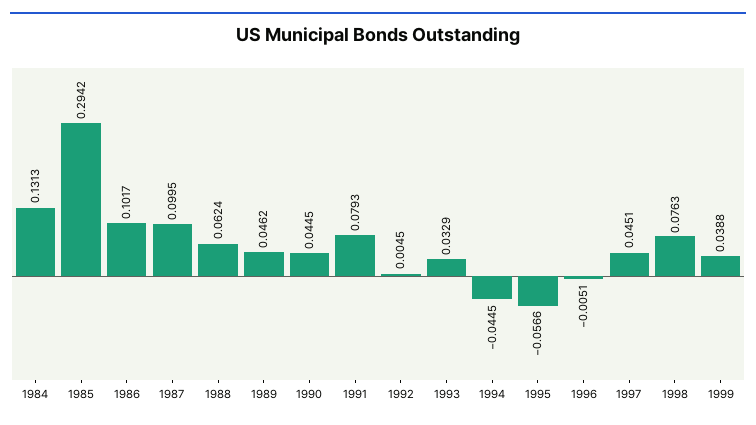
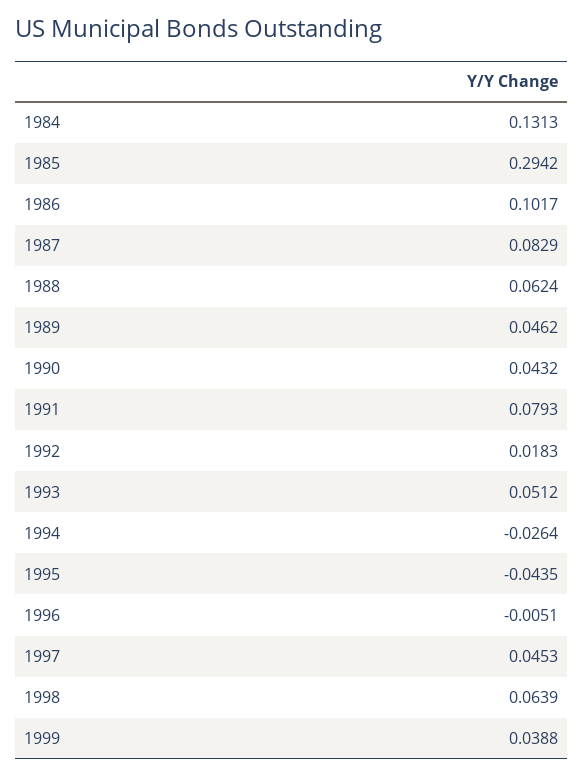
  {
    "1984": 0.1313,
    "1985": 0.2942,
    "1986": 0.1017,
-   "1987": 0.0995,
+   "1987": 0.0829,
    "1988": 0.0624,
    "1989": 0.0462,
-   "1990": 0.0445,
+   "1990": 0.0432,
    "1991": 0.0793,
-   "1992": 0.0045,
+   "1992": 0.0183,
-   "1993": 0.0329,
+   "1993": 0.0512,
-   "1994": -0.0445,
+   "1994": -0.0264,
-   "1995": -0.0566,
+   "1995": -0.0435,
    "1996": -0.0051,
-   "1997": 0.0451,
+   "1997": 0.0453,
-   "1998": 0.0763,
+   "1998": 0.0639,
    "1999": 0.0388
  }

